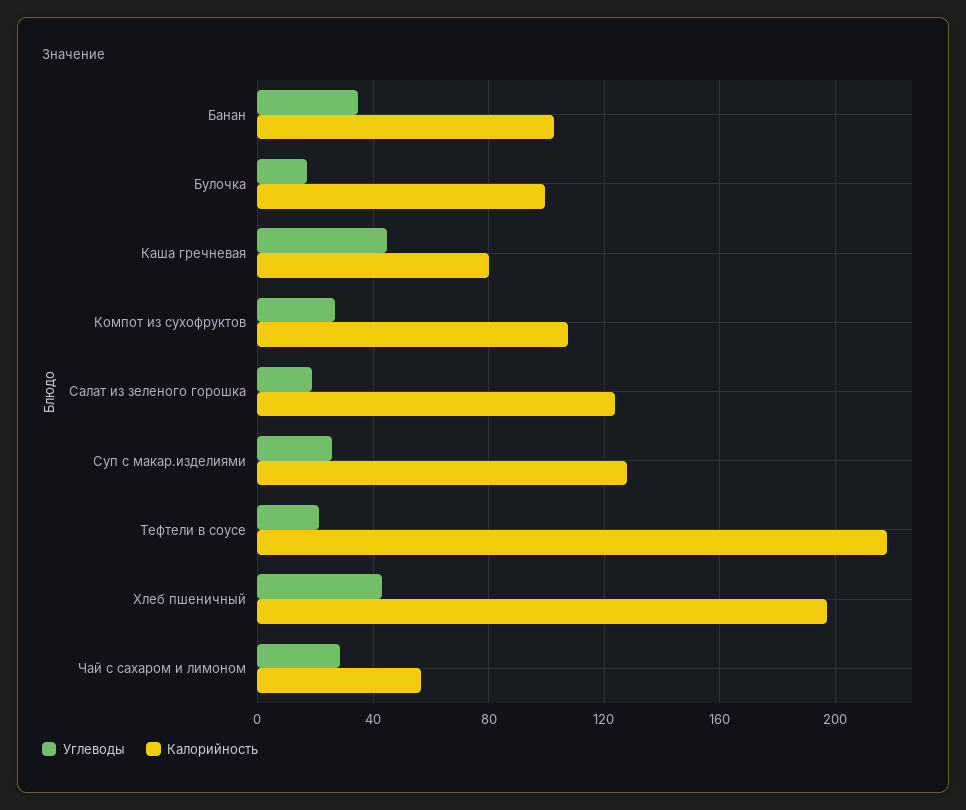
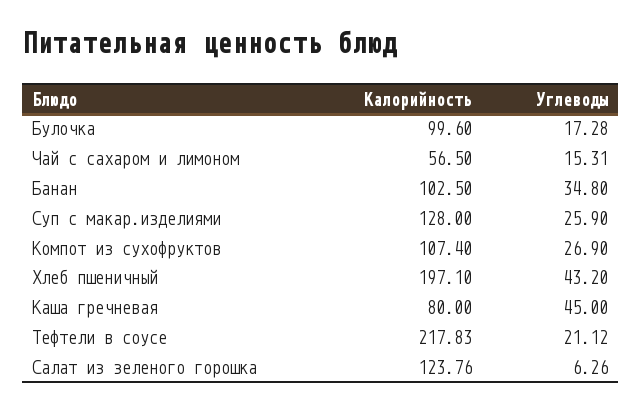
  {
    "Углеводы": {
      "Банан": 34.8,
      "Булочка": 17.28,
      "Каша гречневая": 45,
      "Компот из сухофруктов": 26.9,
-     "Салат из зеленого горошка": 20,
+     "Салат из зеленого горошка": 6.26,
      "Суп с макар.изделиями": 25.9,
      "Тефтели в соусе": 21.12,
      "Хлеб пшеничный": 43.2,
-     "Чай с сахаром и лимоном": 30
+     "Чай с сахаром и лимоном": 15.31
    },
    "Калорийность": {
      "Банан": 102.5,
      "Булочка": 99.6,
      "Каша гречневая": 80,
      "Компот из сухофруктов": 107.4,
      "Салат из зеленого горошка": 123.76,
      "Суп с макар.изделиями": 128,
      "Тефтели в соусе": 217.83,
      "Хлеб пшеничный": 197.1,
      "Чай с сахаром и лимоном": 56.5
    }
  }

